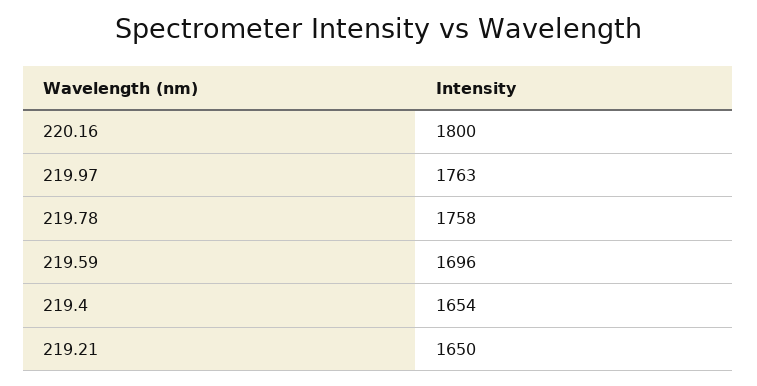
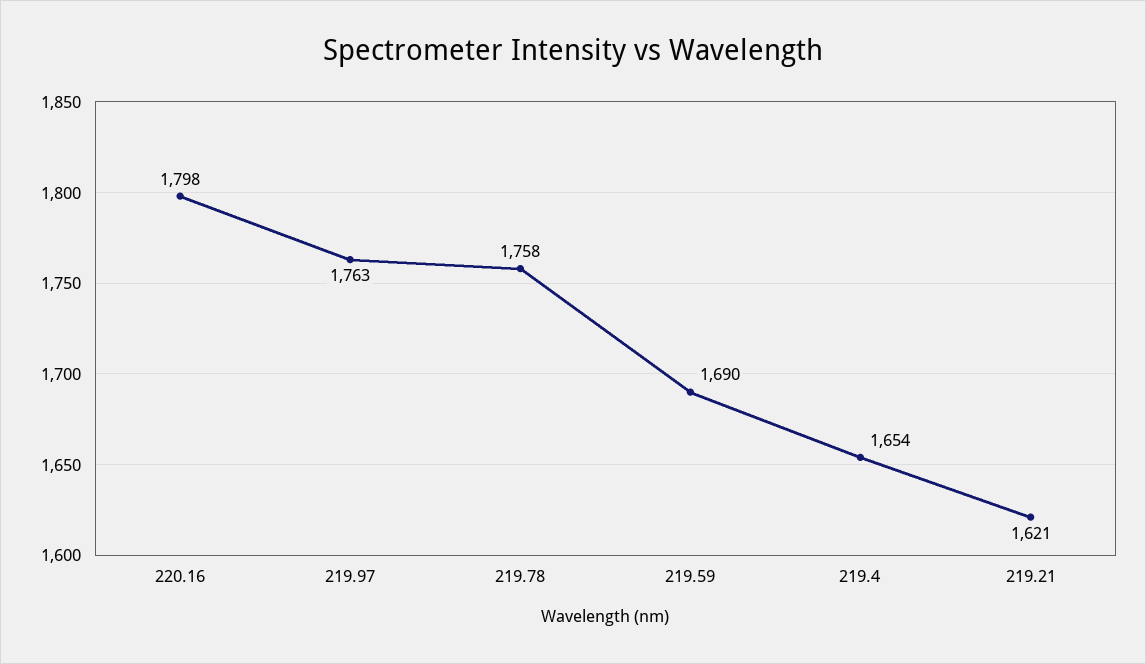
  {
-   "220.16": 1800,
+   "220.16": 1798,
    "219.97": 1763,
    "219.78": 1758,
-   "219.59": 1696,
+   "219.59": 1690,
    "219.4": 1654,
-   "219.21": 1650
+   "219.21": 1621
  }

